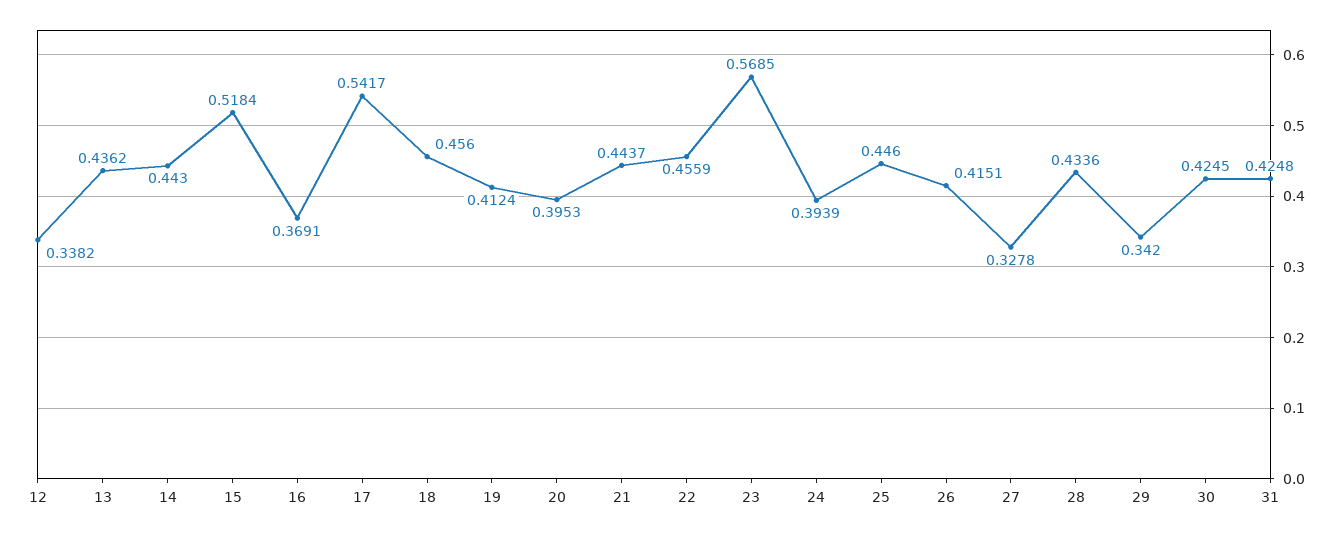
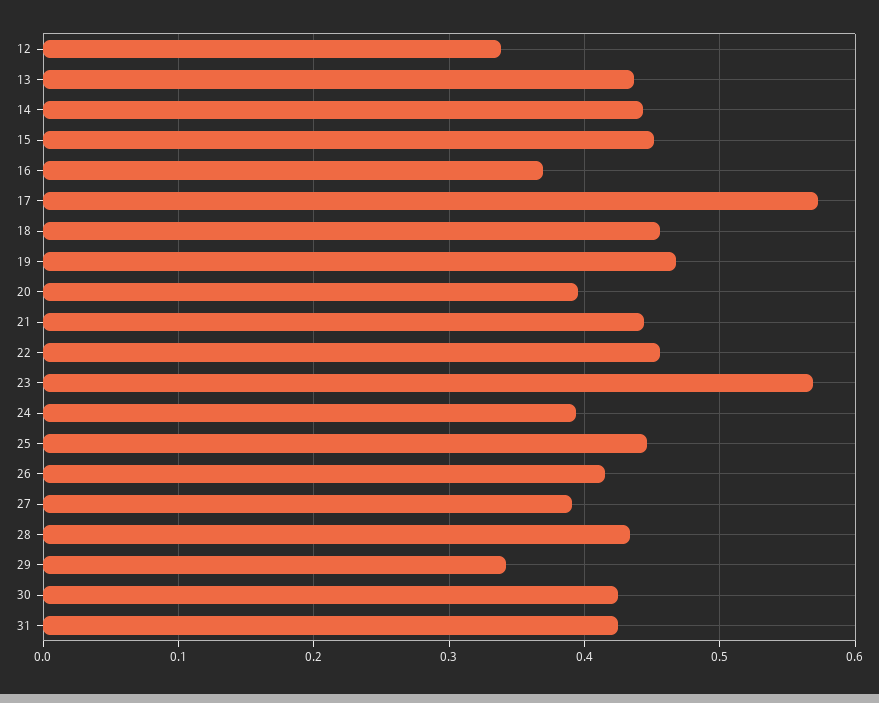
  {
    "12": 0.3382,
    "13": 0.4362,
    "14": 0.443,
-   "15": 0.5184,
+   "15": 0.45,
    "16": 0.3691,
-   "17": 0.5417,
+   "17": 0.57,
    "18": 0.456,
-   "19": 0.4124,
+   "19": 0.47,
    "20": 0.3953,
    "21": 0.4437,
    "22": 0.4559,
    "23": 0.5685,
    "24": 0.3939,
    "25": 0.446,
    "26": 0.4151,
-   "27": 0.3278,
+   "27": 0.39,
    "28": 0.4336,
    "29": 0.342,
    "30": 0.4245,
    "31": 0.4248
  }

